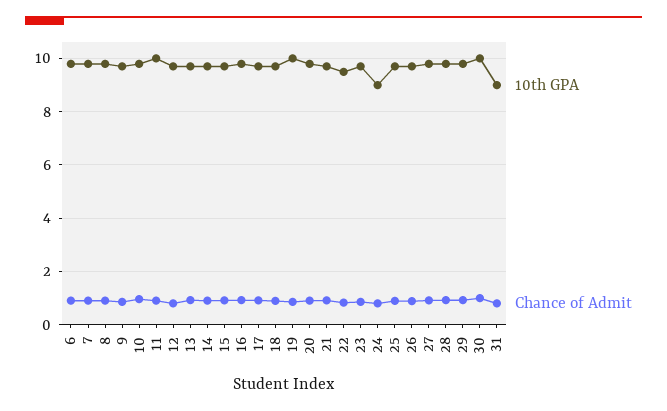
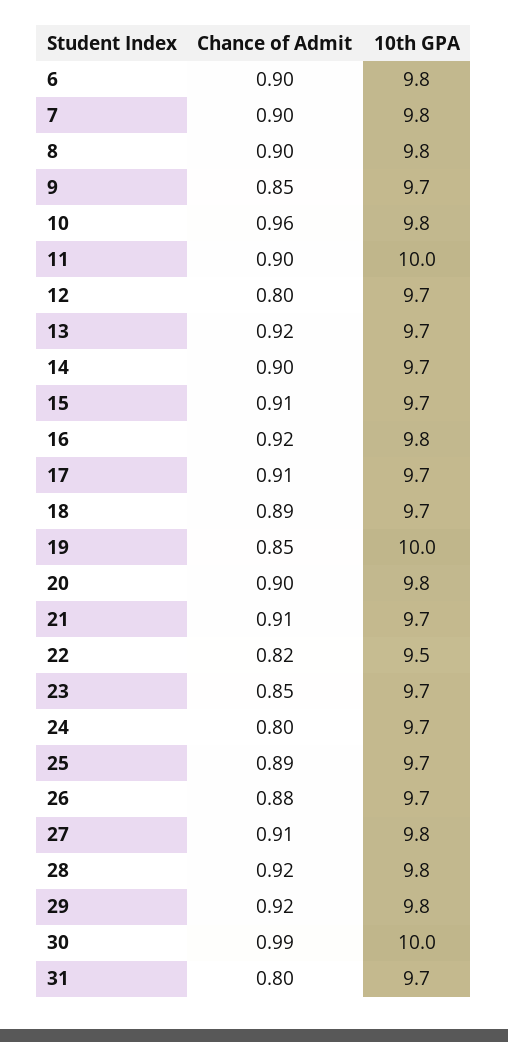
  {
    "10th GPA": {
      "6": 9.8,
      "7": 9.8,
      "8": 9.8,
      "9": 9.7,
      "10": 9.8,
      "11": 10,
      "12": 9.7,
      "13": 9.7,
      "14": 9.7,
      "15": 9.7,
      "16": 9.8,
      "17": 9.7,
      "18": 9.7,
      "19": 10,
      "20": 9.8,
      "21": 9.7,
      "22": 9.5,
      "23": 9.7,
-     "24": 9,
+     "24": 9.7,
      "25": 9.7,
      "26": 9.7,
      "27": 9.8,
      "28": 9.8,
      "29": 9.8,
      "30": 10,
-     "31": 9
+     "31": 9.7
    },
    "Chance of Admit": {
      "6": 0.9,
      "7": 0.9,
      "8": 0.9,
      "9": 0.85,
      "10": 0.96,
      "11": 0.9,
      "12": 0.8,
      "13": 0.92,
      "14": 0.9,
      "15": 0.91,
      "16": 0.92,
      "17": 0.91,
      "18": 0.89,
      "19": 0.85,
      "20": 0.9,
      "21": 0.91,
      "22": 0.82,
      "23": 0.85,
      "24": 0.8,
      "25": 0.89,
      "26": 0.88,
      "27": 0.91,
      "28": 0.92,
      "29": 0.92,
      "30": 0.99,
      "31": 0.8
    }
  }

